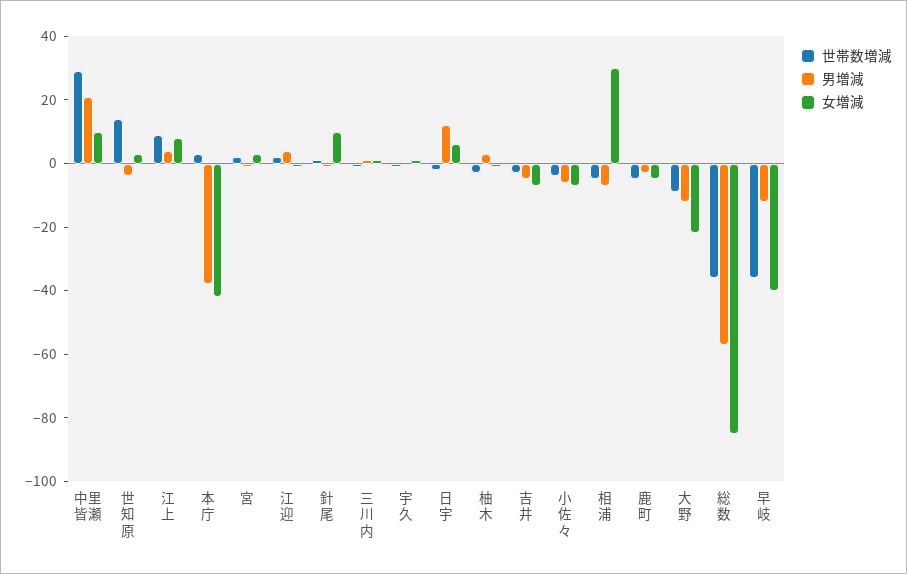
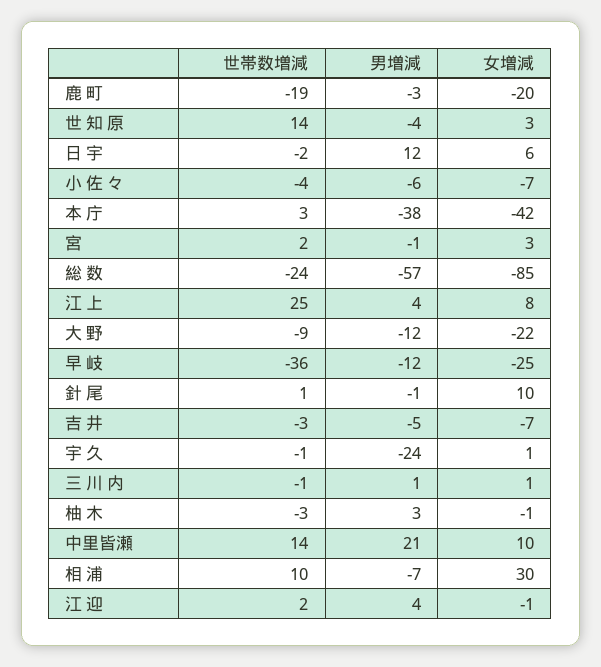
  {
    "世帯数増減": {
-     "中里皆瀬": 30,
+     "中里皆瀬": 14,
      "世 知 原": 14,
-     "江 上": 10,
+     "江 上": 25,
      "本 庁": 3,
      "宮": 2,
      "江 迎": 2,
      "針 尾": 1,
      "三 川 内": -1,
      "宇 久": -1,
      "日 宇": -2,
      "柚 木": -3,
      "吉 井": -3,
      "小 佐 々": -4,
-     "相 浦": -5,
+     "相 浦": 10,
-     "鹿 町": -5,
+     "鹿 町": -19,
      "大 野": -9,
-     "総 数": -35,
+     "総 数": -24,
      "早 岐": -36
    },
    "男増減": {
      "中里皆瀬": 21,
      "世 知 原": -4,
      "江 上": 4,
      "本 庁": -38,
      "宮": -1,
      "江 迎": 4,
      "針 尾": -1,
      "三 川 内": 1,
-     "宇 久": 0,
+     "宇 久": -24,
      "日 宇": 12,
      "柚 木": 3,
      "吉 井": -5,
      "小 佐 々": -6,
      "相 浦": -7,
      "鹿 町": -3,
      "大 野": -12,
      "総 数": -57,
      "早 岐": -12
    },
    "女増減": {
      "中里皆瀬": 10,
      "世 知 原": 3,
      "江 上": 8,
      "本 庁": -42,
      "宮": 3,
      "江 迎": -1,
      "針 尾": 10,
      "三 川 内": 1,
      "宇 久": 1,
      "日 宇": 6,
      "柚 木": -1,
      "吉 井": -7,
      "小 佐 々": -7,
      "相 浦": 30,
-     "鹿 町": -5,
+     "鹿 町": -20,
      "大 野": -22,
      "総 数": -85,
-     "早 岐": -40
+     "早 岐": -25
    }
  }

